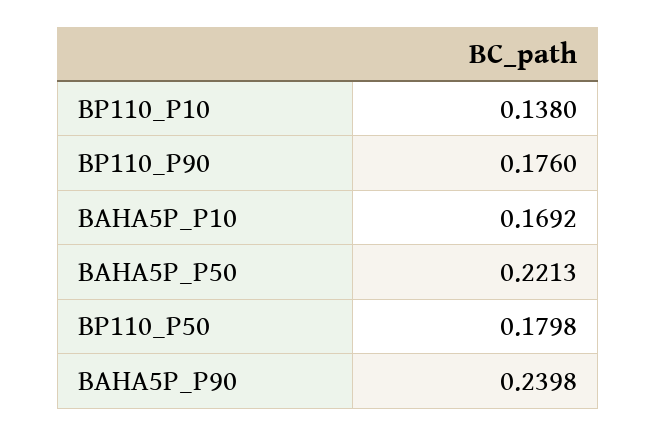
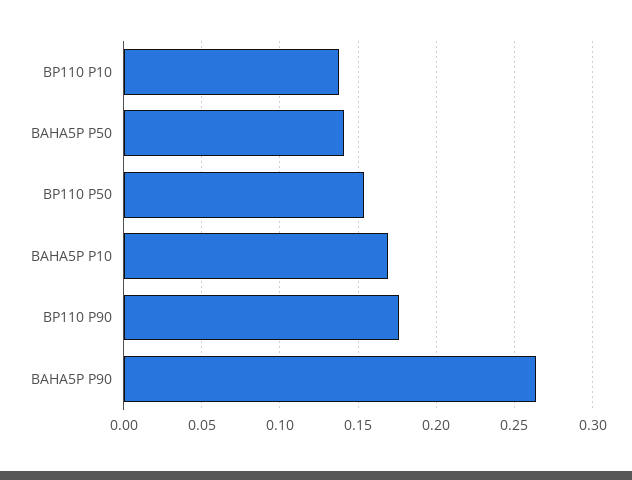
  {
    "BP110_P10": 0.138,
    "BP110_P90": 0.176,
    "BAHA5P_P10": 0.1692,
-   "BAHA5P_P50": 0.2213,
+   "BAHA5P_P50": 0.14,
-   "BP110_P50": 0.1798,
+   "BP110_P50": 0.155,
-   "BAHA5P_P90": 0.2398
+   "BAHA5P_P90": 0.265
  }

